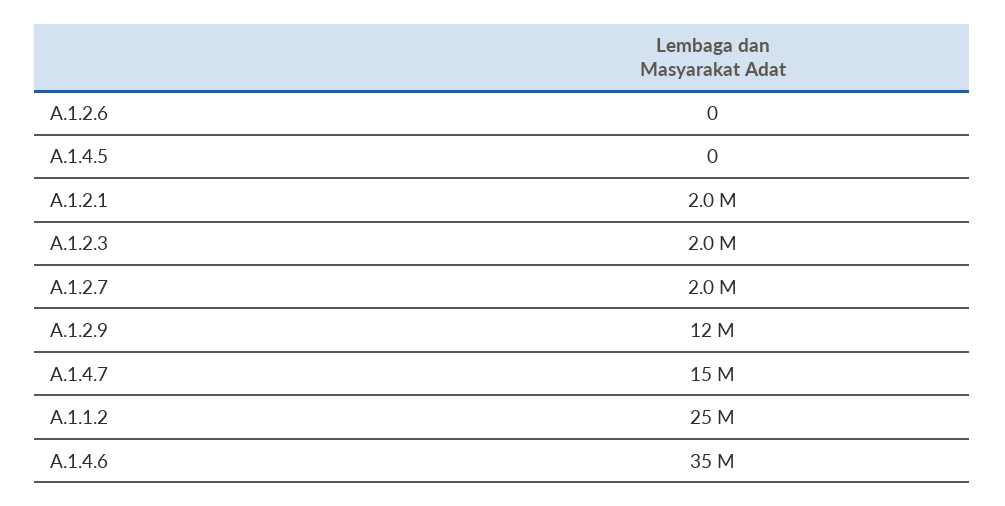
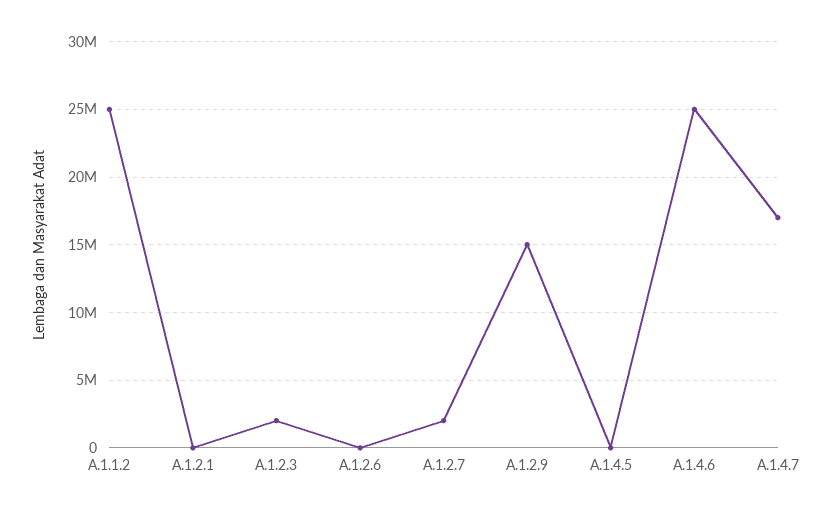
  {
    "A.1.2.6": 0,
    "A.1.4.5": 0,
-   "A.1.2.1": 2000000,
+   "A.1.2.1": 0,
    "A.1.2.3": 2000000,
    "A.1.2.7": 2000000,
-   "A.1.2.9": 12000000,
+   "A.1.2.9": 15000000,
-   "A.1.4.7": 15000000,
+   "A.1.4.7": 17000000,
    "A.1.1.2": 25000000,
-   "A.1.4.6": 35000000
+   "A.1.4.6": 25000000
  }

